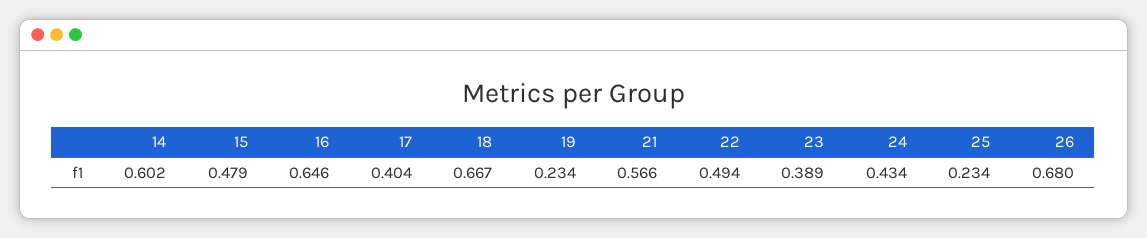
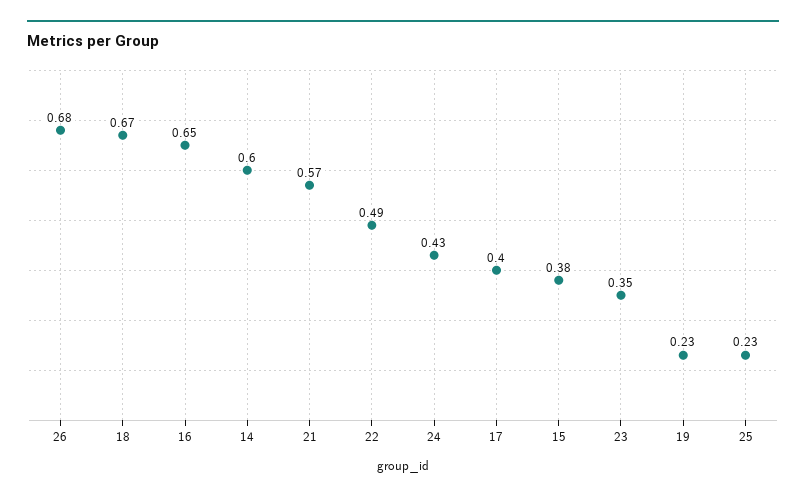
  {
    "14": 0.602,
-   "15": 0.479,
+   "15": 0.38,
    "16": 0.646,
    "17": 0.404,
    "18": 0.667,
    "19": 0.234,
    "21": 0.566,
    "22": 0.494,
-   "23": 0.389,
+   "23": 0.35,
    "24": 0.434,
    "25": 0.234,
    "26": 0.68
  }

